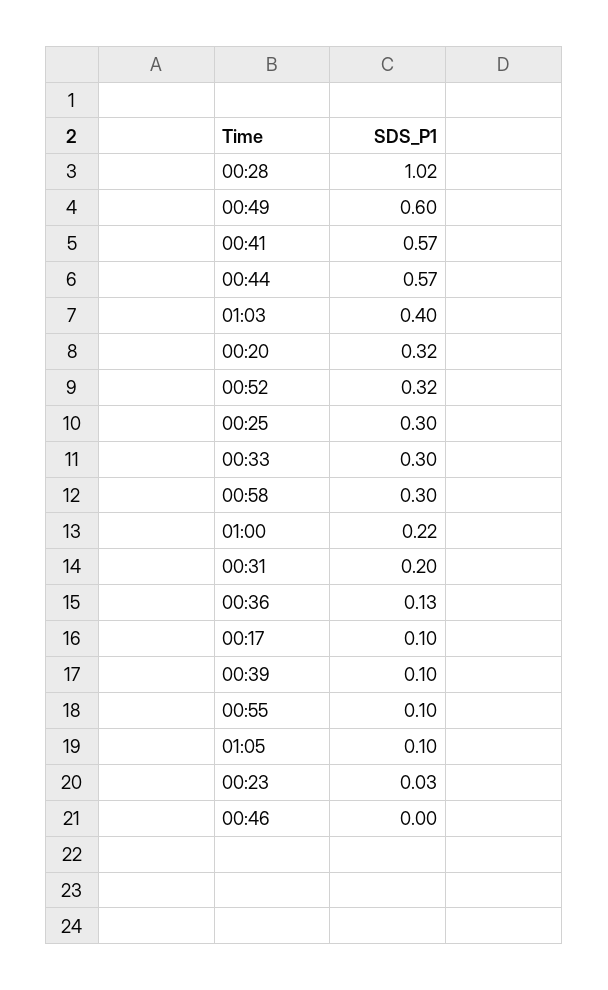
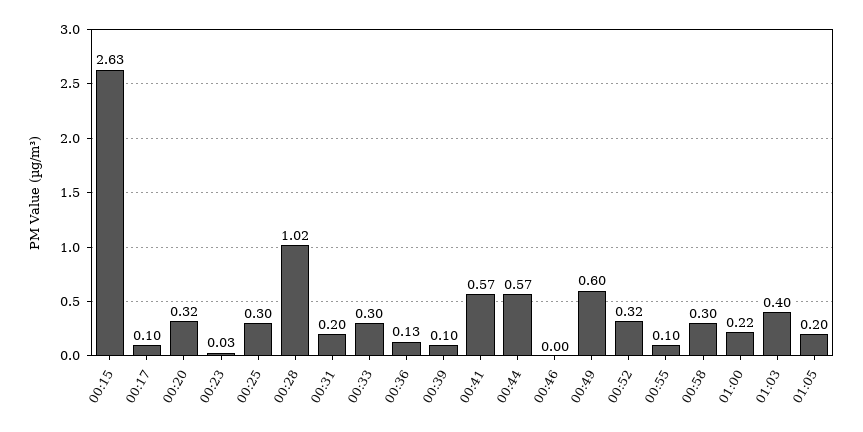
  {
    "00:28": 1.02,
    "00:49": 0.6,
    "00:41": 0.57,
    "00:44": 0.57,
    "01:03": 0.4,
    "00:20": 0.32,
    "00:52": 0.32,
    "00:25": 0.3,
    "00:33": 0.3,
    "00:58": 0.3,
    "01:00": 0.22,
    "00:31": 0.2,
    "00:36": 0.13,
    "00:17": 0.1,
    "00:39": 0.1,
    "00:55": 0.1,
-   "01:05": 0.1,
+   "01:05": 0.2,
    "00:23": 0.03,
-   "00:46": 0
+   "00:46": 0,
+   "00:15": 2.63
  }

